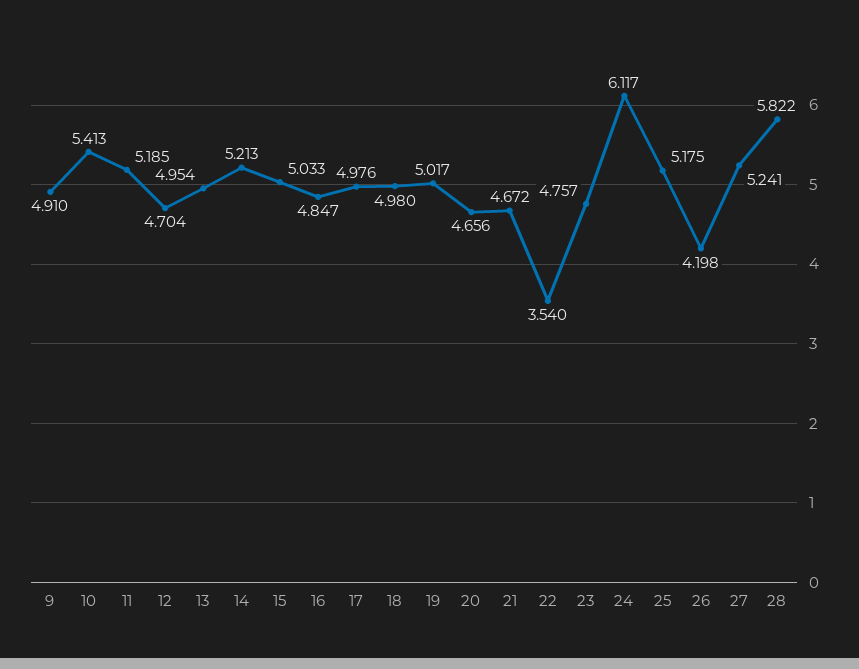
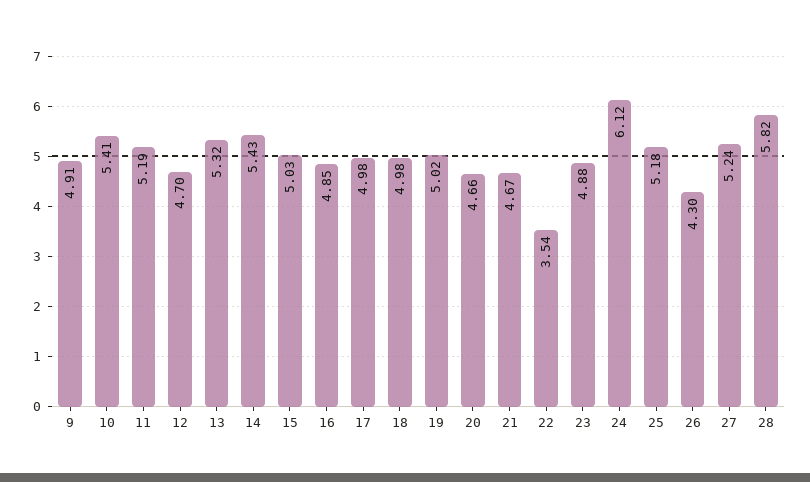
  {
    "9": 4.91,
    "10": 5.413,
    "11": 5.185,
    "12": 4.704,
-   "13": 4.954,
+   "13": 5.32,
-   "14": 5.213,
+   "14": 5.43,
    "15": 5.033,
    "16": 4.847,
    "17": 4.976,
    "18": 4.98,
    "19": 5.017,
    "20": 4.656,
    "21": 4.672,
    "22": 3.54,
-   "23": 4.757,
+   "23": 4.88,
    "24": 6.117,
    "25": 5.175,
-   "26": 4.198,
+   "26": 4.3,
    "27": 5.241,
    "28": 5.822
  }

